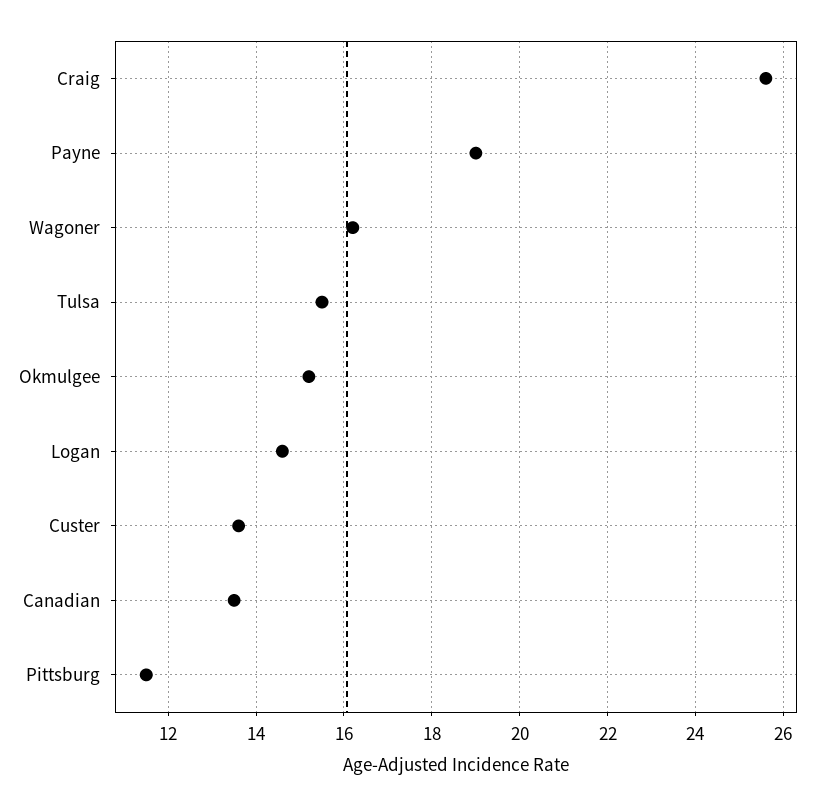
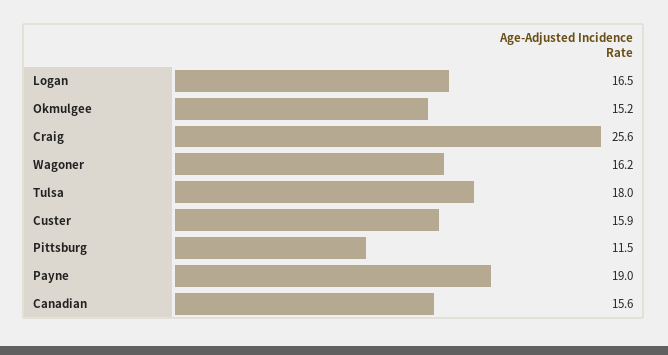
  {
    "Craig": 25.6,
    "Payne": 19,
    "Wagoner": 16.2,
-   "Tulsa": 15.5,
+   "Tulsa": 18,
    "Okmulgee": 15.2,
-   "Logan": 14.5,
+   "Logan": 16.5,
-   "Custer": 13.5,
+   "Custer": 15.9,
-   "Canadian": 13.5,
+   "Canadian": 15.6,
    "Pittsburg": 11.5
  }

